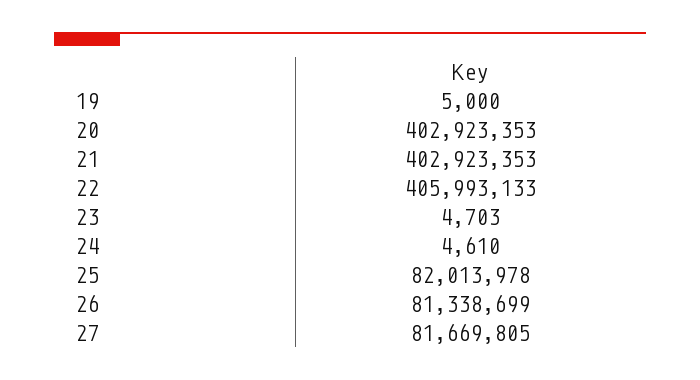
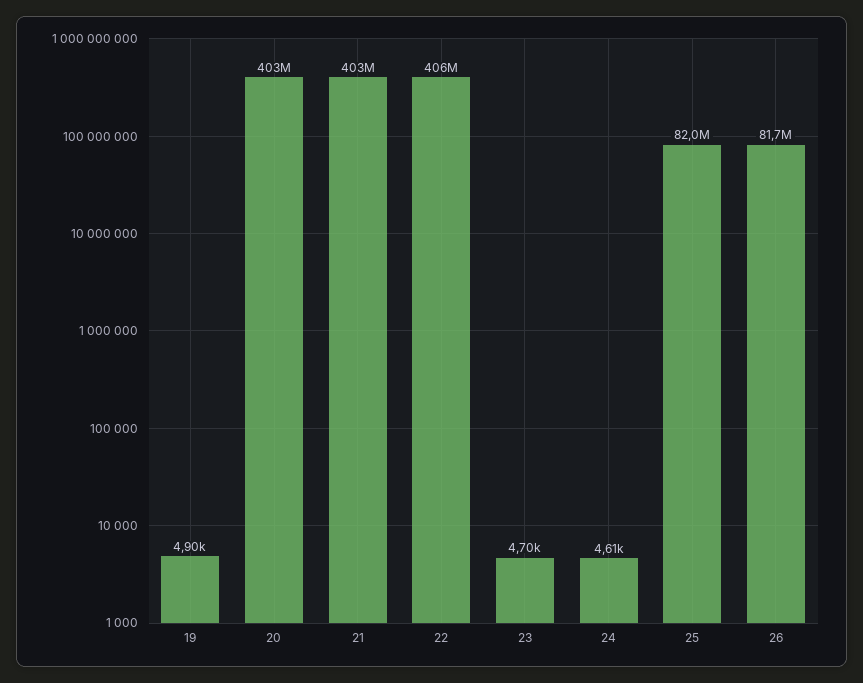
  {
-   "19": 5000,
+   "19": 4900,
    "20": 402923353,
    "21": 402923353,
    "22": 405993133,
    "23": 4703,
    "24": 4610,
    "25": 82013978,
-   "26": 81338699,
+   "26": 81700000
-   "27": 81669805
  }

